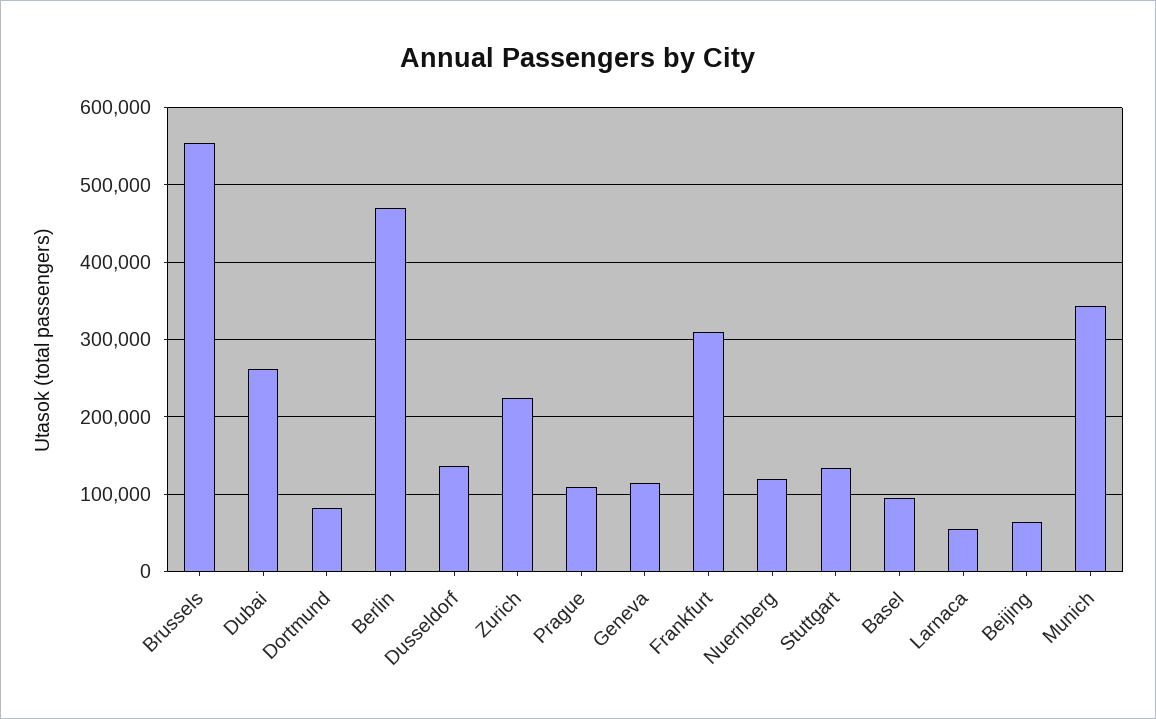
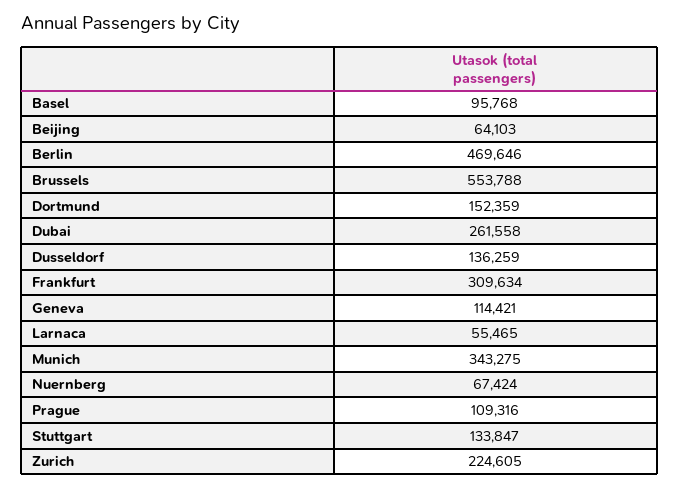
  {
    "Brussels": 553788,
    "Dubai": 261558,
-   "Dortmund": 80000,
+   "Dortmund": 152359,
    "Berlin": 469646,
    "Dusseldorf": 136259,
    "Zurich": 224605,
    "Prague": 109316,
    "Geneva": 114421,
    "Frankfurt": 309634,
-   "Nuernberg": 120000,
+   "Nuernberg": 67424,
    "Stuttgart": 133847,
    "Basel": 95768,
    "Larnaca": 55465,
    "Beijing": 64103,
    "Munich": 343275
  }

